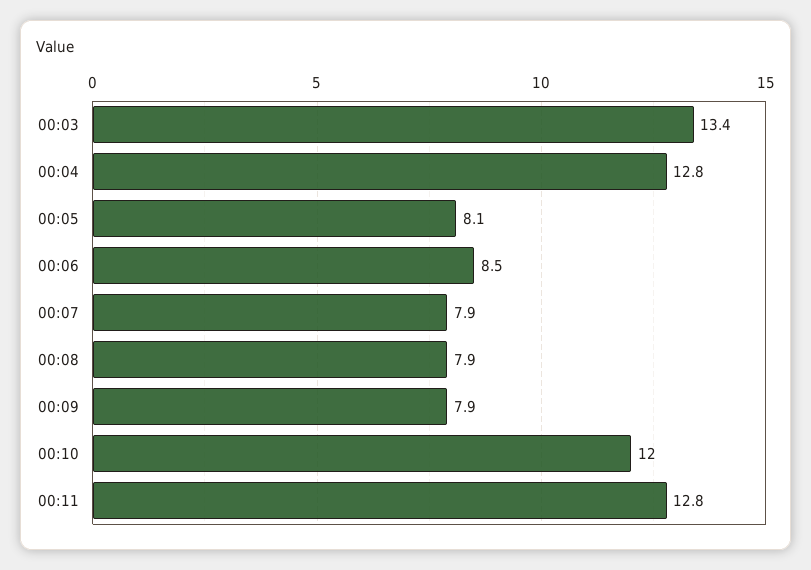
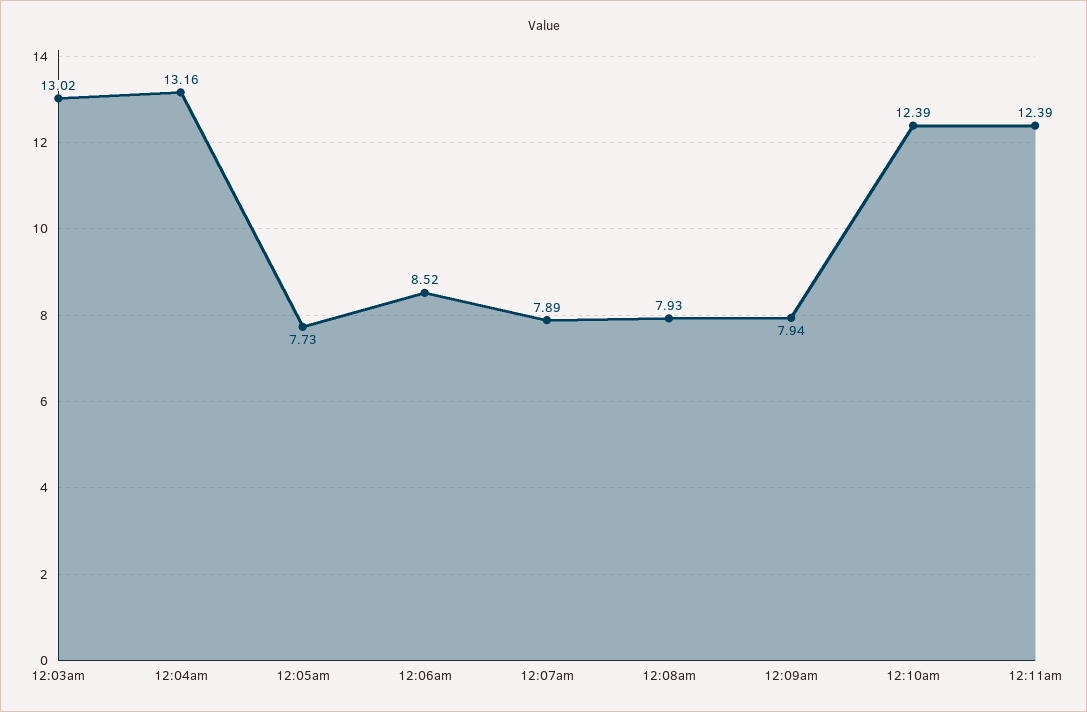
  {
-   "00:03": 13.4,
+   "00:03": 13.02,
-   "00:04": 12.8,
+   "00:04": 13.16,
-   "00:05": 8.1,
+   "00:05": 7.73,
    "00:06": 8.52,
    "00:07": 7.89,
    "00:08": 7.93,
    "00:09": 7.94,
-   "00:10": 12,
+   "00:10": 12.39,
-   "00:11": 12.8
+   "00:11": 12.39
  }

